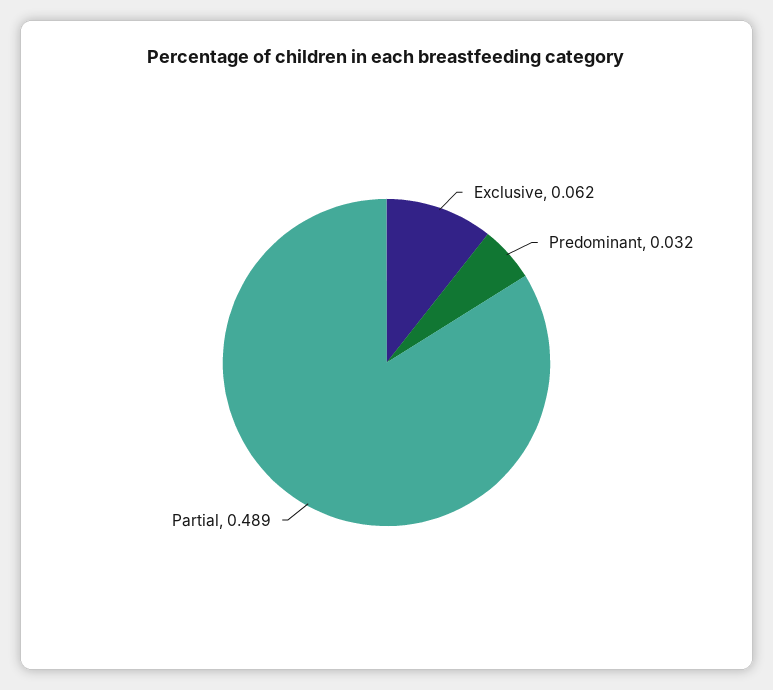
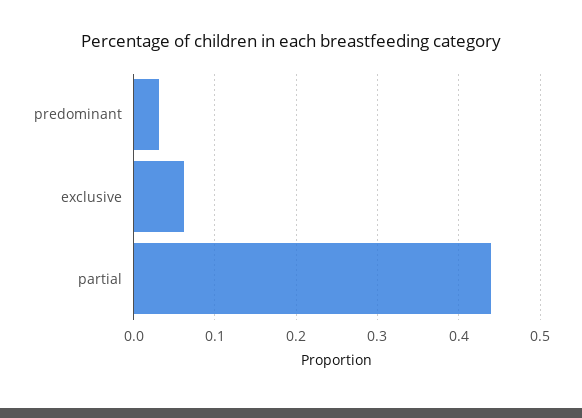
  {
    "Exclusive": 0.062,
    "Predominant": 0.032,
-   "Partial": 0.489
+   "Partial": 0.44
  }

